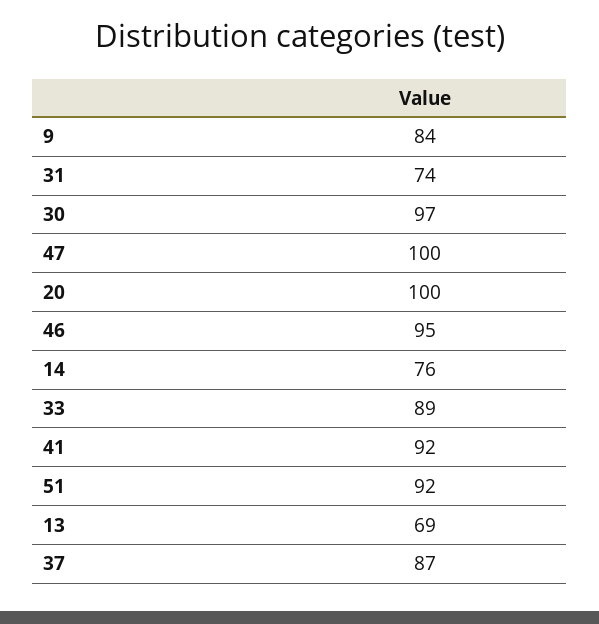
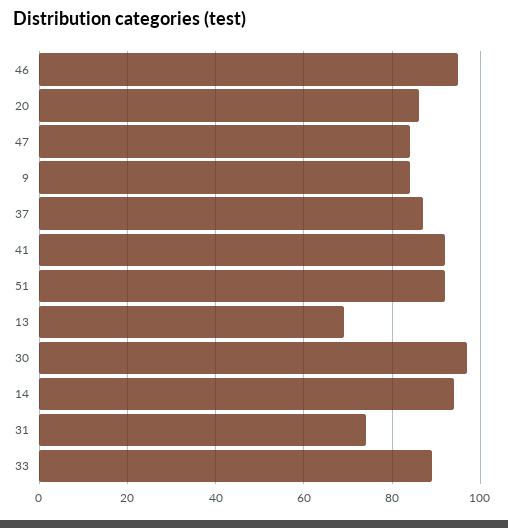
  {
    "9": 84,
    "31": 74,
    "30": 97,
-   "47": 100,
+   "47": 85,
-   "20": 100,
+   "20": 85,
    "46": 95,
-   "14": 76,
+   "14": 95,
    "33": 89,
    "41": 92,
    "51": 92,
    "13": 69,
    "37": 87
  }

